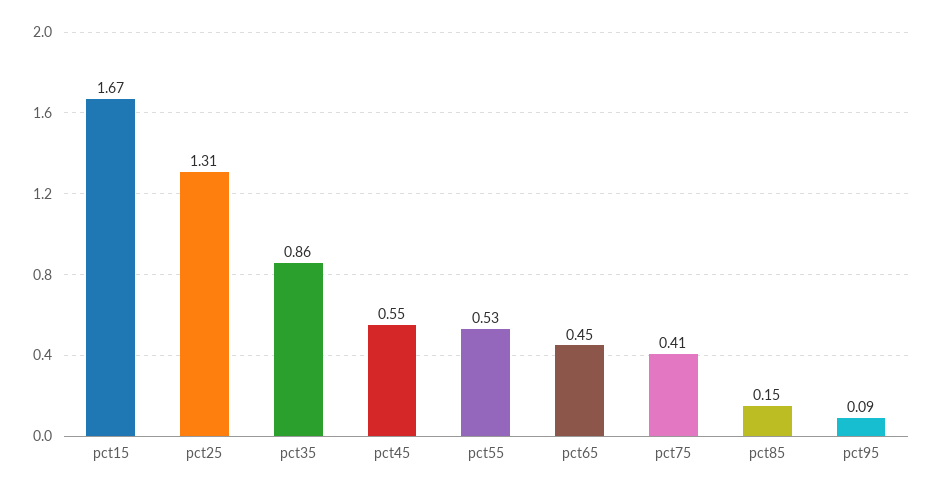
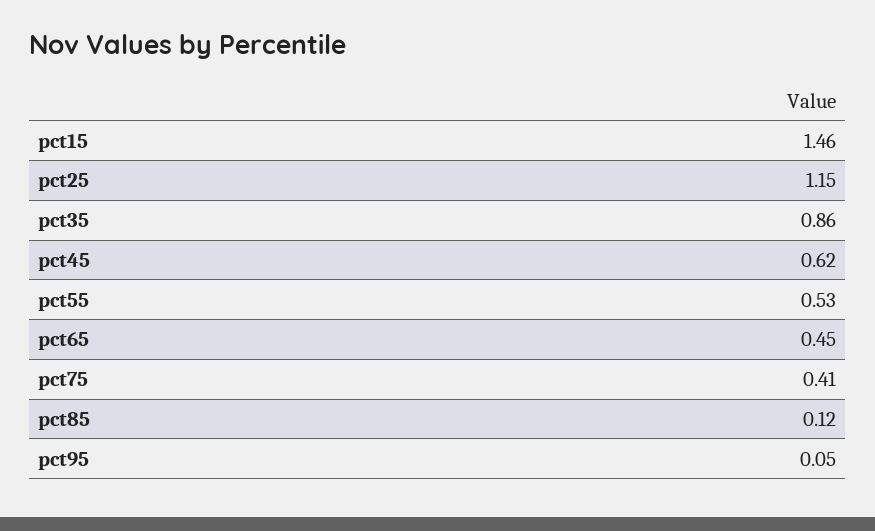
  {
-   "pct15": 1.67,
+   "pct15": 1.46,
-   "pct25": 1.31,
+   "pct25": 1.15,
    "pct35": 0.86,
-   "pct45": 0.55,
+   "pct45": 0.62,
    "pct55": 0.53,
    "pct65": 0.45,
    "pct75": 0.41,
-   "pct85": 0.15,
+   "pct85": 0.12,
-   "pct95": 0.09
+   "pct95": 0.05
  }

